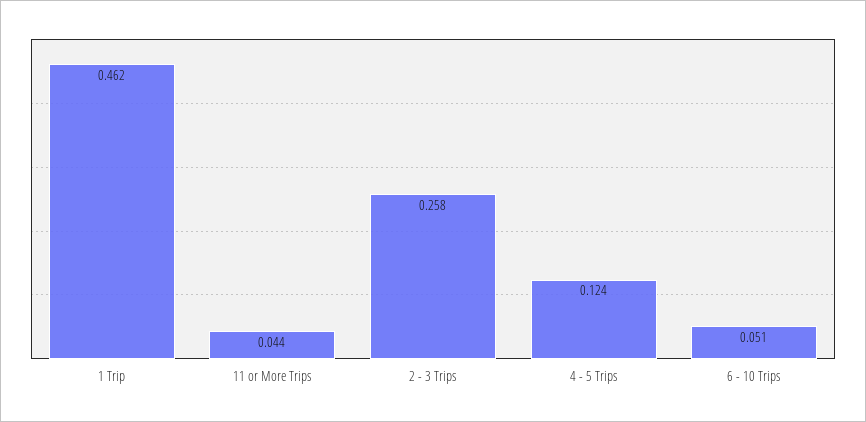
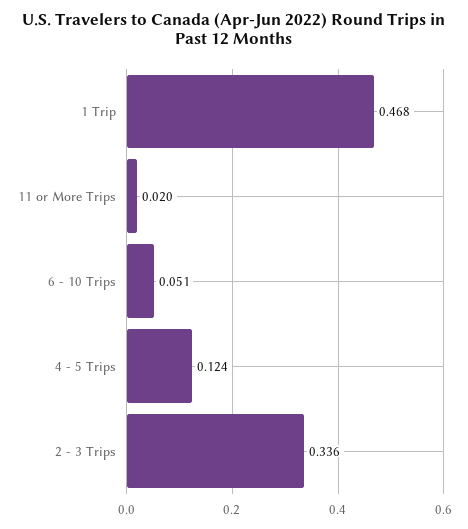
  {
-   "1 Trip": 0.462,
+   "1 Trip": 0.468,
-   "11 or More Trips": 0.044,
+   "11 or More Trips": 0.02,
-   "2 - 3 Trips": 0.258,
+   "2 - 3 Trips": 0.336,
    "4 - 5 Trips": 0.124,
    "6 - 10 Trips": 0.051
  }

